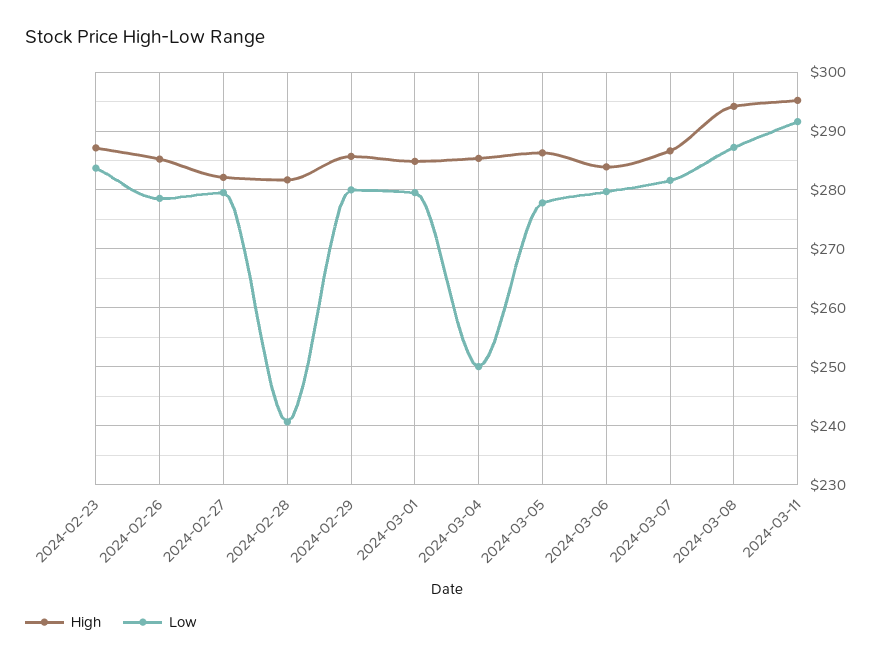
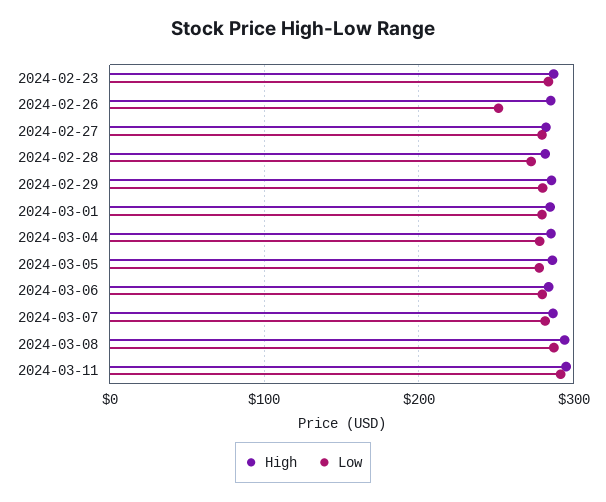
  {
    "High": {
      "2024-02-23": 288,
      "2024-02-26": 286,
      "2024-02-27": 282,
      "2024-02-28": 282,
      "2024-02-29": 286,
      "2024-03-01": 284,
      "2024-03-04": 286,
      "2024-03-05": 286,
      "2024-03-06": 284,
      "2024-03-07": 286,
      "2024-03-08": 294,
      "2024-03-11": 296
    },
    "Low": {
      "2024-02-23": 284,
-     "2024-02-26": 278,
+     "2024-02-26": 250,
      "2024-02-27": 280,
-     "2024-02-28": 240,
+     "2024-02-28": 270,
      "2024-02-29": 280,
      "2024-03-01": 280,
-     "2024-03-04": 250,
+     "2024-03-04": 280,
      "2024-03-05": 278,
      "2024-03-06": 280,
      "2024-03-07": 282,
      "2024-03-08": 288,
      "2024-03-11": 292
    }
  }

